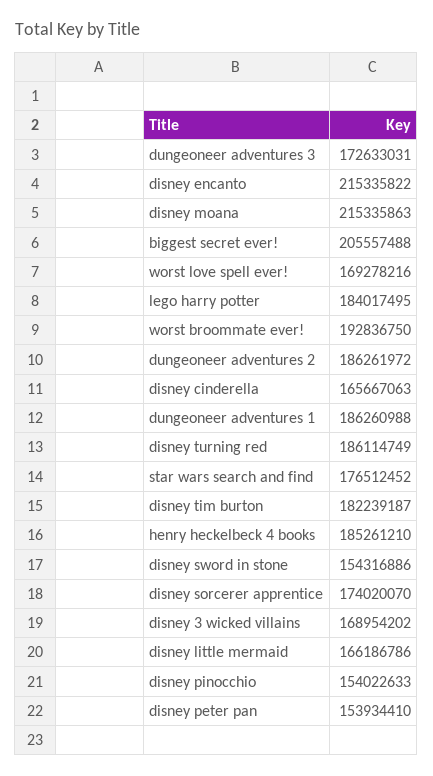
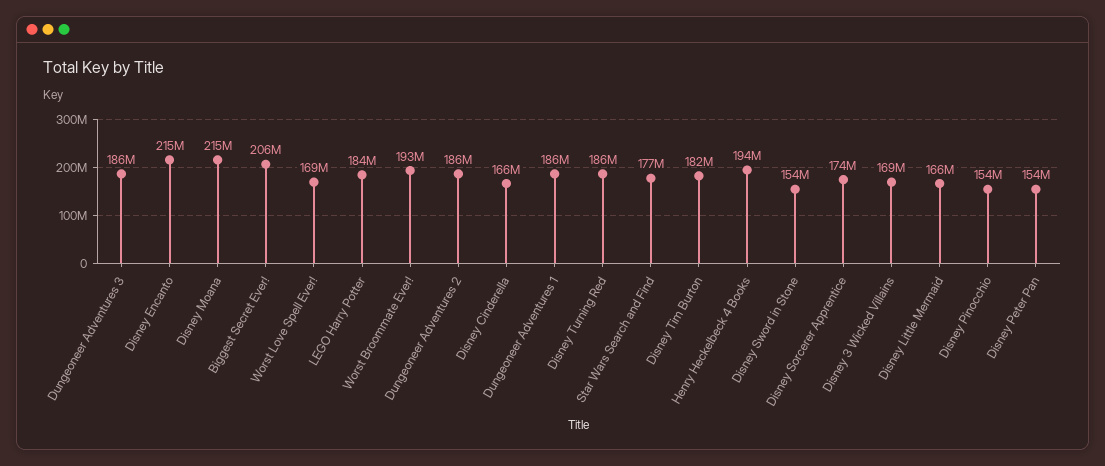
  {
-   "dungeoneer adventures 3": 172633031,
+   "dungeoneer adventures 3": 186000000,
    "disney encanto": 215335822,
    "disney moana": 215335863,
    "biggest secret ever!": 205557488,
    "worst love spell ever!": 169278216,
    "lego harry potter": 184017495,
    "worst broommate ever!": 192836750,
    "dungeoneer adventures 2": 186261972,
    "disney cinderella": 165667063,
    "dungeoneer adventures 1": 186260988,
    "disney turning red": 186114749,
    "star wars search and find": 176512452,
    "disney tim burton": 182239187,
-   "henry heckelbeck 4 books": 185261210,
+   "henry heckelbeck 4 books": 194000000,
    "disney sword in stone": 154316886,
    "disney sorcerer apprentice": 174020070,
    "disney 3 wicked villains": 168954202,
    "disney little mermaid": 166186786,
    "disney pinocchio": 154022633,
    "disney peter pan": 153934410
  }

